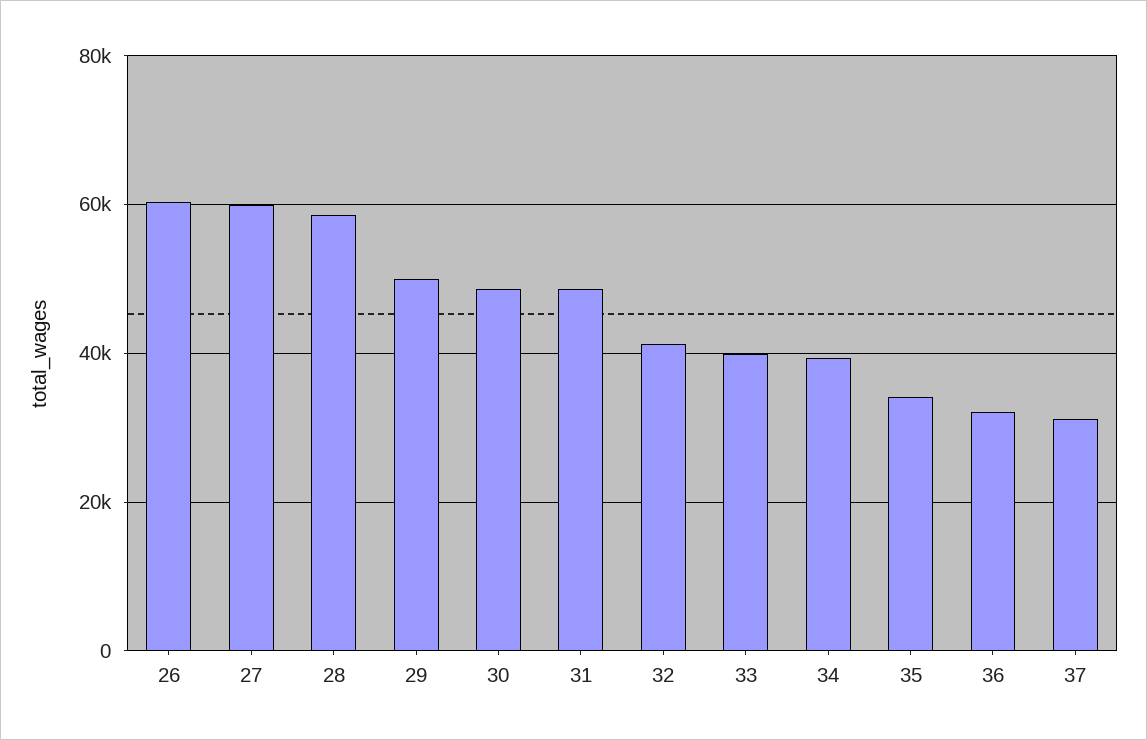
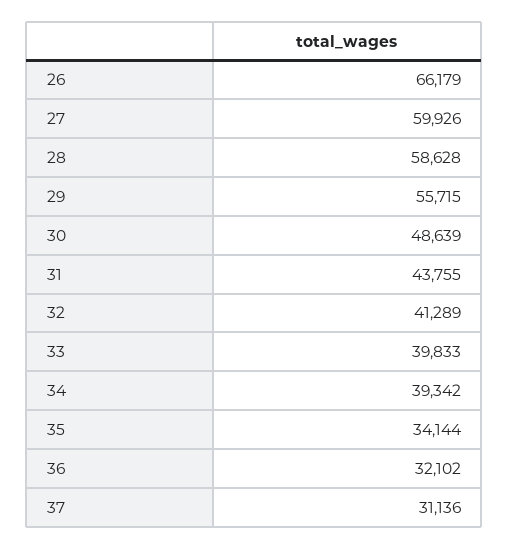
  {
-   "26": 60000,
+   "26": 66179,
    "27": 59926,
    "28": 58628,
-   "29": 50000,
+   "29": 55715,
    "30": 48639,
-   "31": 48000,
+   "31": 43755,
    "32": 41289,
    "33": 39833,
    "34": 39342,
    "35": 34144,
    "36": 32102,
    "37": 31136
  }

